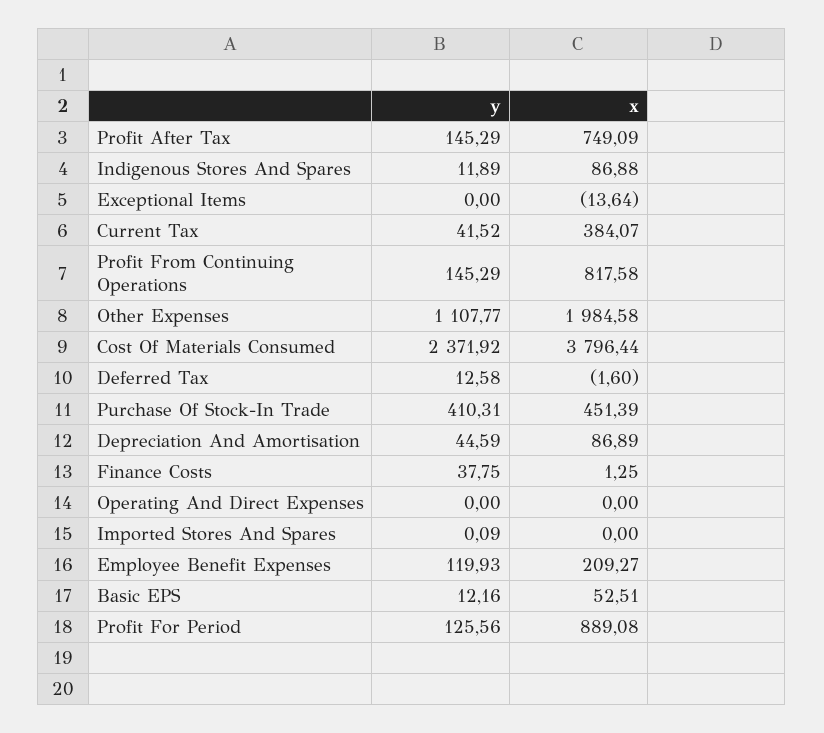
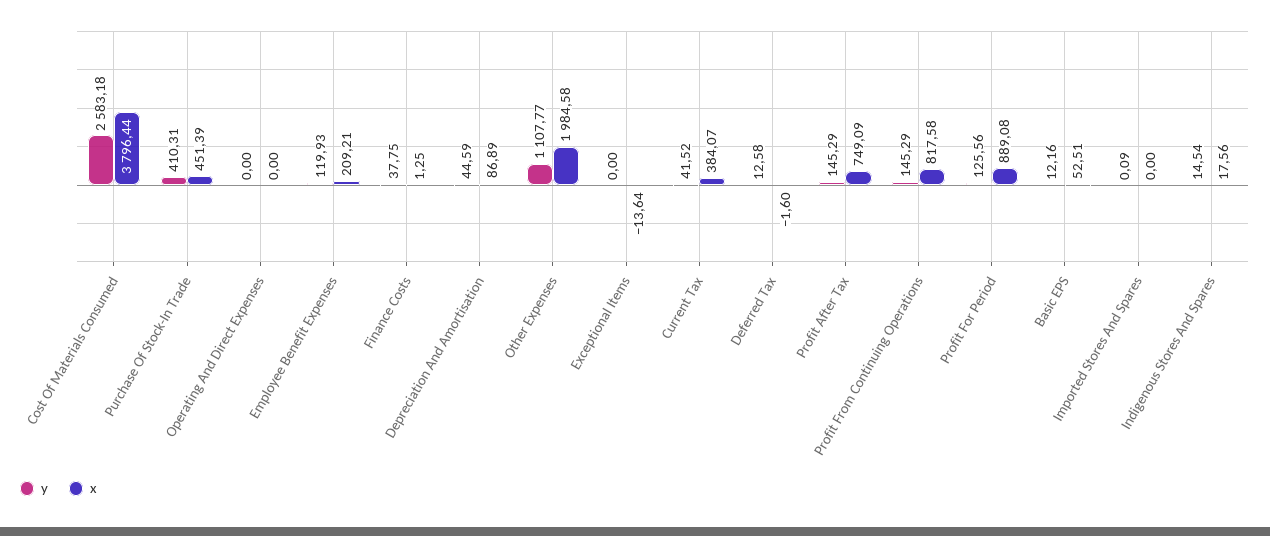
  {
    "y": {
      "Profit After Tax": 145.29,
-     "Indigenous Stores And Spares": 11.89,
+     "Indigenous Stores And Spares": 14.54,
      "Exceptional Items": 0,
      "Current Tax": 41.52,
      "Profit From Continuing Operations": 145.29,
      "Other Expenses": 1107.77,
-     "Cost Of Materials Consumed": 2371.92,
+     "Cost Of Materials Consumed": 2583.18,
      "Deferred Tax": 12.58,
      "Purchase Of Stock-In Trade": 410.31,
      "Depreciation And Amortisation": 44.59,
      "Finance Costs": 37.75,
      "Operating And Direct Expenses": 0,
      "Imported Stores And Spares": 0.09,
      "Employee Benefit Expenses": 119.93,
      "Basic EPS": 12.16,
      "Profit For Period": 125.56
    },
    "x": {
      "Profit After Tax": 749.09,
-     "Indigenous Stores And Spares": 86.88,
+     "Indigenous Stores And Spares": 17.56,
      "Exceptional Items": -13.64,
      "Current Tax": 384.07,
      "Profit From Continuing Operations": 817.58,
      "Other Expenses": 1984.58,
      "Cost Of Materials Consumed": 3796.44,
      "Deferred Tax": -1.6,
      "Purchase Of Stock-In Trade": 451.39,
      "Depreciation And Amortisation": 86.89,
      "Finance Costs": 1.25,
      "Operating And Direct Expenses": 0,
      "Imported Stores And Spares": 0,
-     "Employee Benefit Expenses": 209.27,
+     "Employee Benefit Expenses": 209.21,
      "Basic EPS": 52.51,
      "Profit For Period": 889.08
    }
  }

